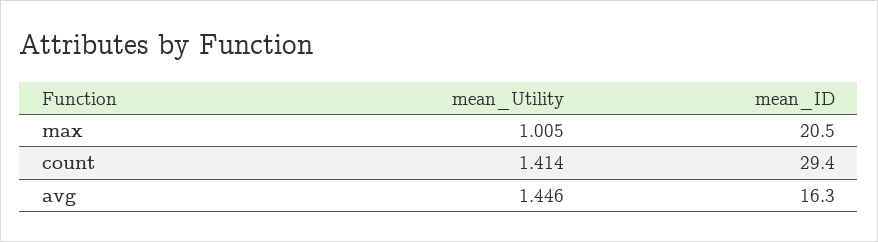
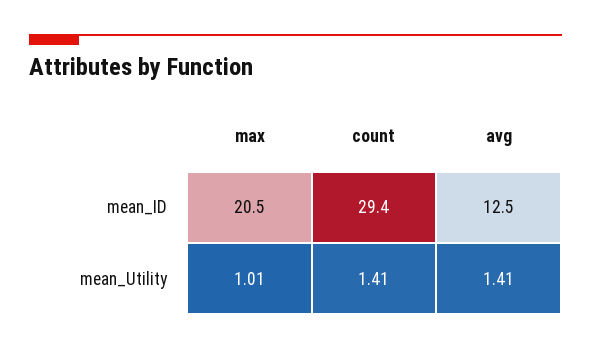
  {
    "mean_Utility": {
      "max": 1.005,
      "count": 1.414,
-     "avg": 1.446
+     "avg": 1.41
    },
    "mean_ID": {
      "max": 20.5,
      "count": 29.4,
-     "avg": 16.3
+     "avg": 12.5
    }
  }

